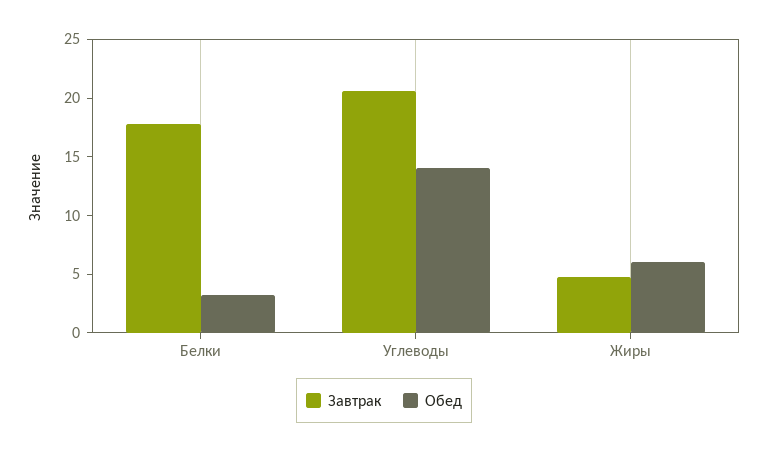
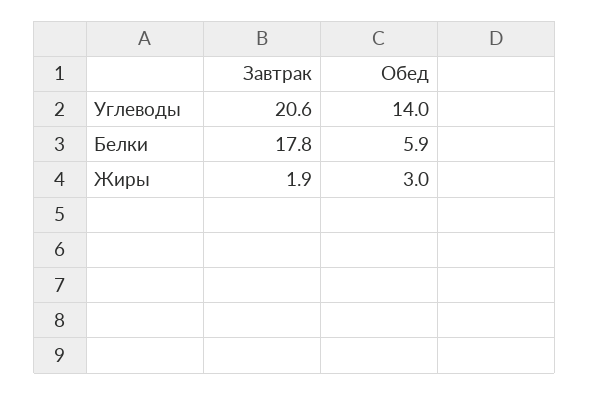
  {
    "Завтрак": {
      "Белки": 17.8,
      "Углеводы": 20.6,
-     "Жиры": 5
+     "Жиры": 1.9
    },
    "Обед": {
-     "Белки": 3,
+     "Белки": 5.9,
      "Углеводы": 14,
-     "Жиры": 6
+     "Жиры": 3
    }
  }

